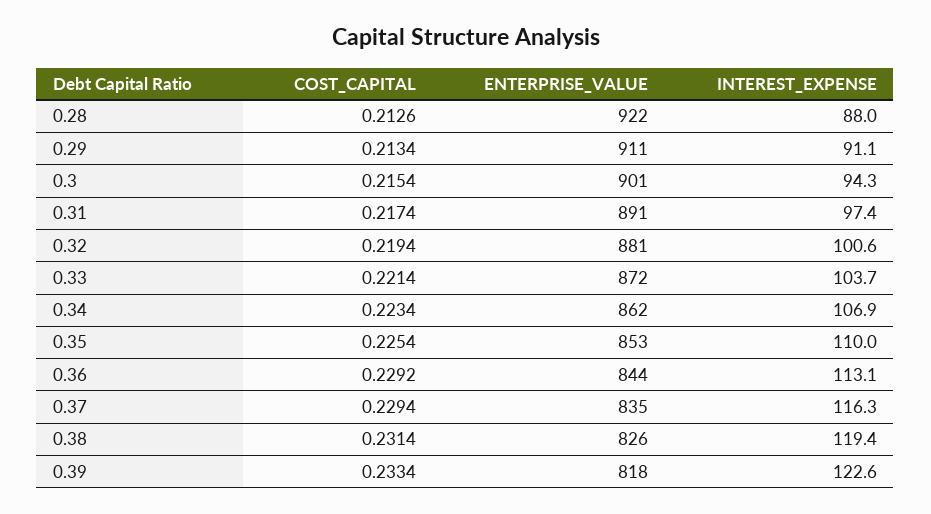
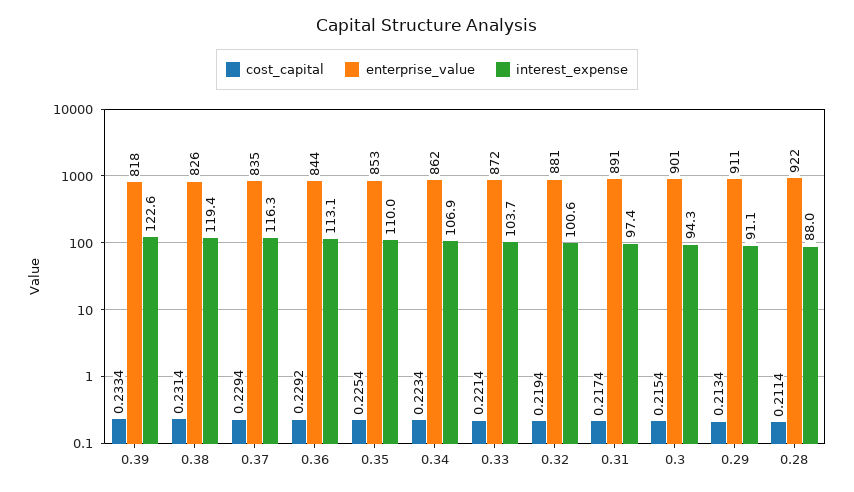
  {
    "COST_CAPITAL": {
-     "0.28": 0.2126,
+     "0.28": 0.2114,
      "0.29": 0.2134,
      "0.3": 0.2154,
      "0.31": 0.2174,
      "0.32": 0.2194,
      "0.33": 0.2214,
      "0.34": 0.2234,
      "0.35": 0.2254,
      "0.36": 0.2292,
      "0.37": 0.2294,
      "0.38": 0.2314,
      "0.39": 0.2334
    },
    "ENTERPRISE_VALUE": {
      "0.28": 922,
      "0.29": 911,
      "0.3": 901,
      "0.31": 891,
      "0.32": 881,
      "0.33": 872,
      "0.34": 862,
      "0.35": 853,
      "0.36": 844,
      "0.37": 835,
      "0.38": 826,
      "0.39": 818
    },
    "INTEREST_EXPENSE": {
      "0.28": 88,
      "0.29": 91.1,
      "0.3": 94.3,
      "0.31": 97.4,
      "0.32": 100.6,
      "0.33": 103.7,
      "0.34": 106.9,
      "0.35": 110,
      "0.36": 113.1,
      "0.37": 116.3,
      "0.38": 119.4,
      "0.39": 122.6
    }
  }

